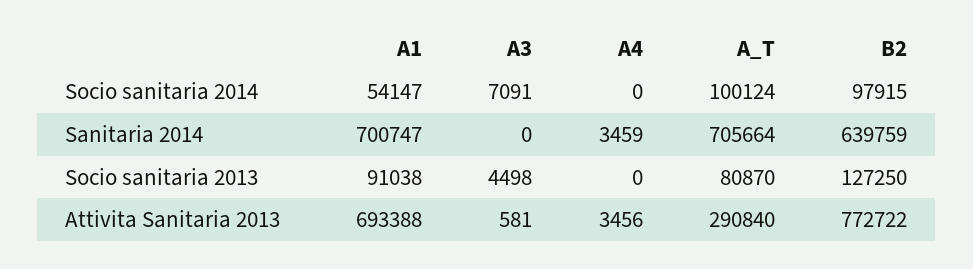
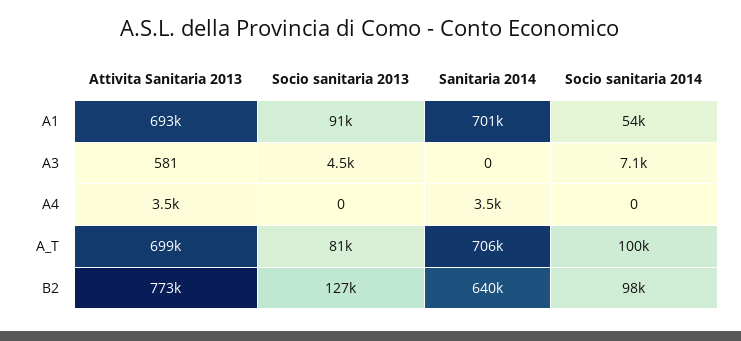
  {
    "A1": {
      "Socio sanitaria 2014": 54147,
      "Sanitaria 2014": 700747,
      "Socio sanitaria 2013": 91038,
      "Attivita Sanitaria 2013": 693388
    },
    "A3": {
      "Socio sanitaria 2014": 7091,
      "Sanitaria 2014": 0,
      "Socio sanitaria 2013": 4498,
      "Attivita Sanitaria 2013": 581
    },
    "A4": {
      "Socio sanitaria 2014": 0,
      "Sanitaria 2014": 3459,
      "Socio sanitaria 2013": 0,
      "Attivita Sanitaria 2013": 3456
    },
    "A_T": {
      "Socio sanitaria 2014": 100124,
      "Sanitaria 2014": 705664,
      "Socio sanitaria 2013": 80870,
-     "Attivita Sanitaria 2013": 290840
+     "Attivita Sanitaria 2013": 699000
    },
    "B2": {
      "Socio sanitaria 2014": 97915,
      "Sanitaria 2014": 639759,
      "Socio sanitaria 2013": 127250,
      "Attivita Sanitaria 2013": 772722
    }
  }

